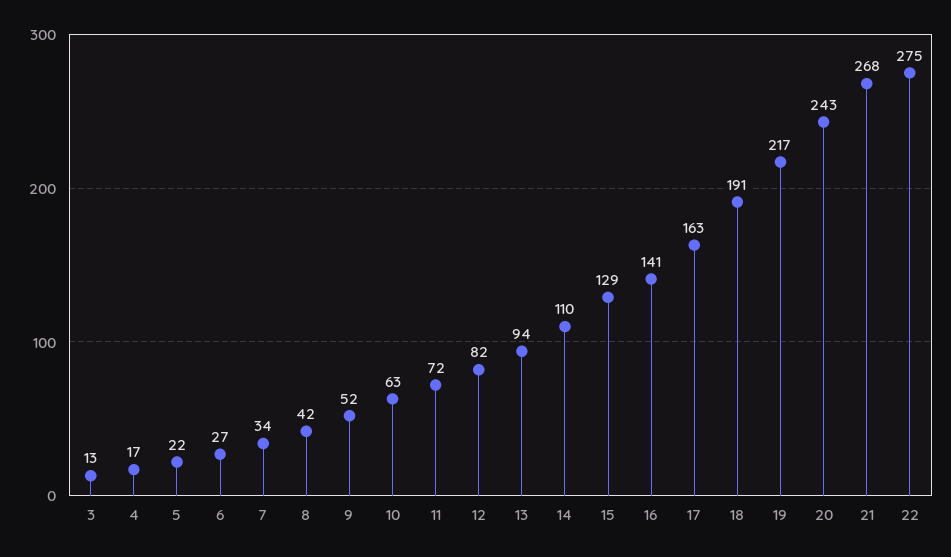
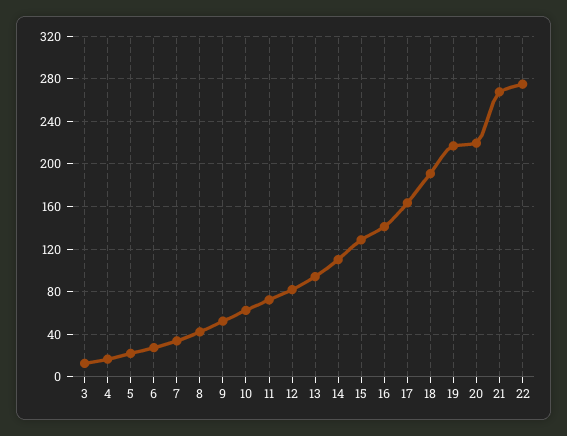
  {
    "3": 13,
    "4": 17,
    "5": 22,
    "6": 27,
    "7": 34,
    "8": 42,
    "9": 52,
    "10": 63,
    "11": 72,
    "12": 82,
    "13": 94,
    "14": 110,
    "15": 129,
    "16": 141,
    "17": 163,
    "18": 191,
    "19": 217,
-   "20": 243,
+   "20": 220,
    "21": 268,
    "22": 275
  }

